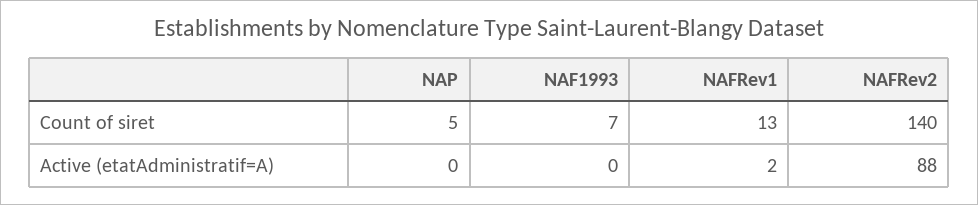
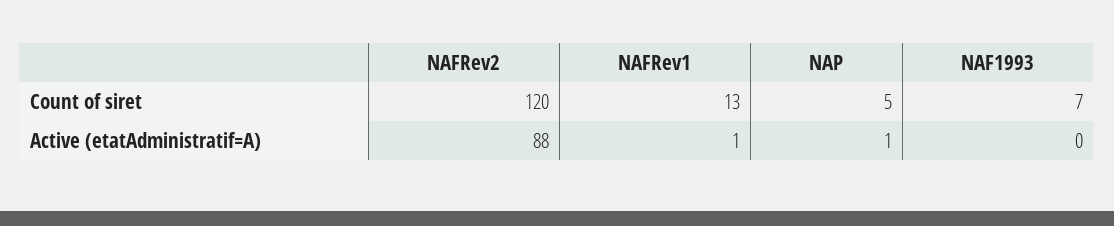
  {
    "NAP": {
      "Count of siret": 5,
-     "Active (etatAdministratif=A)": 0
+     "Active (etatAdministratif=A)": 1
    },
    "NAF1993": {
      "Count of siret": 7,
      "Active (etatAdministratif=A)": 0
    },
    "NAFRev1": {
      "Count of siret": 13,
-     "Active (etatAdministratif=A)": 2
+     "Active (etatAdministratif=A)": 1
    },
    "NAFRev2": {
-     "Count of siret": 140,
+     "Count of siret": 120,
      "Active (etatAdministratif=A)": 88
    }
  }

